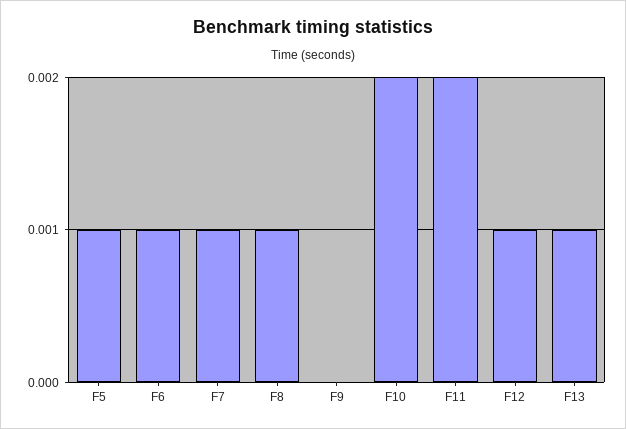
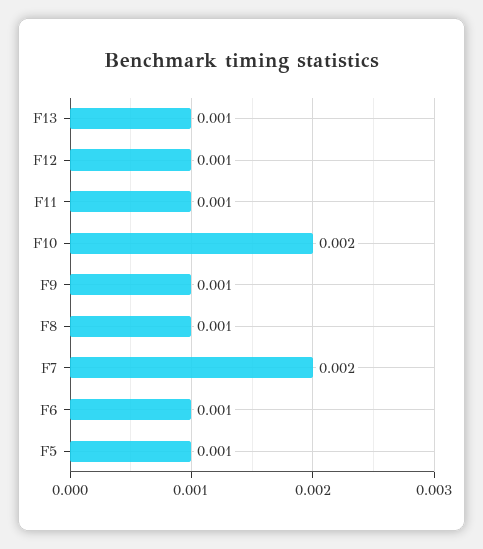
  {
    "F5": 0.001,
    "F6": 0.001,
-   "F7": 0.001,
+   "F7": 0.002,
    "F8": 0.001,
-   "F9": 0,
+   "F9": 0.001,
    "F10": 0.002,
-   "F11": 0.002,
+   "F11": 0.001,
    "F12": 0.001,
    "F13": 0.001
  }

